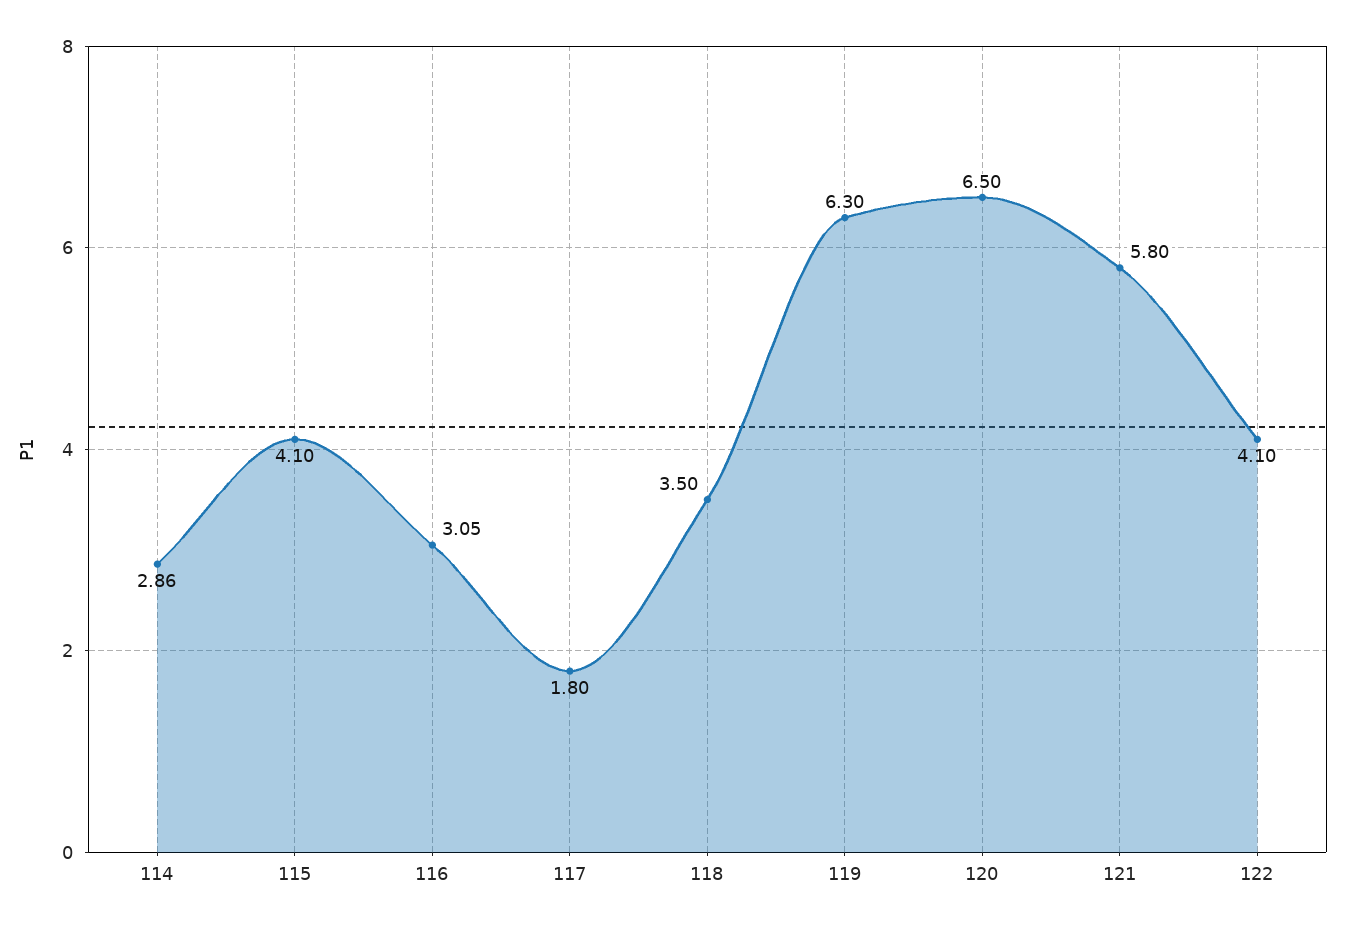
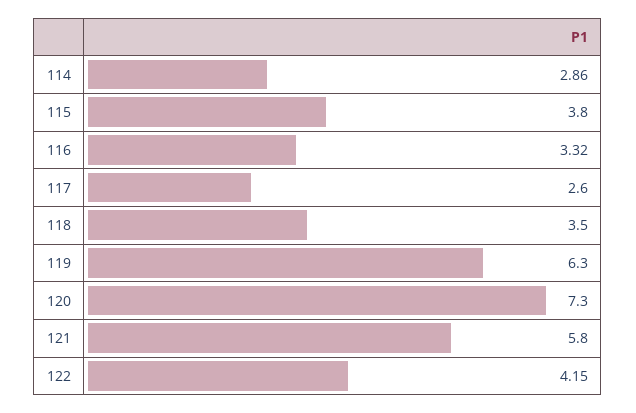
  {
    "114": 2.86,
-   "115": 4.1,
+   "115": 3.8,
-   "116": 3.05,
+   "116": 3.32,
-   "117": 1.8,
+   "117": 2.6,
    "118": 3.5,
    "119": 6.3,
-   "120": 6.5,
+   "120": 7.3,
    "121": 5.8,
-   "122": 4.1
+   "122": 4.15
  }

